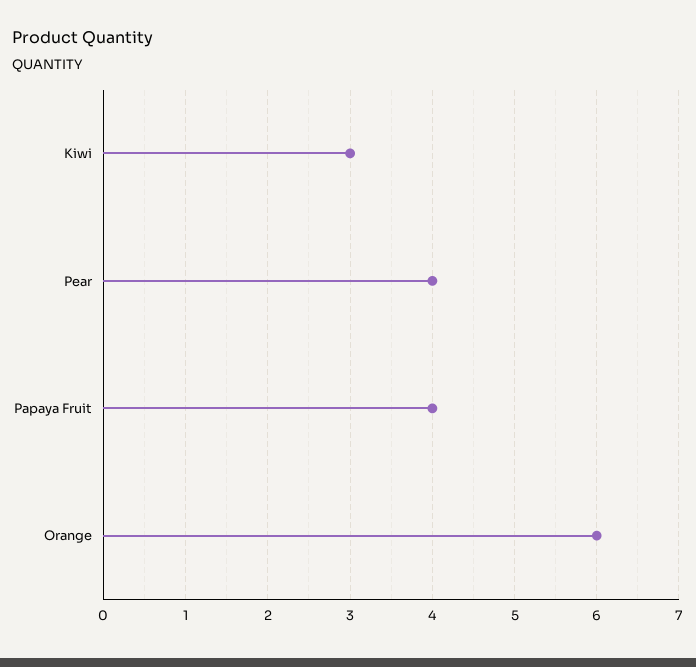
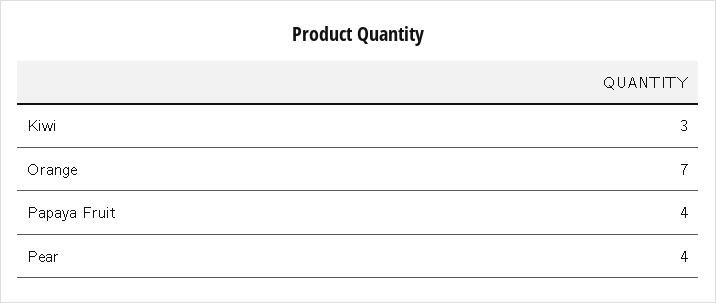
  {
    "Kiwi": 3,
    "Pear": 4,
    "Papaya Fruit": 4,
-   "Orange": 6
+   "Orange": 7
  }

